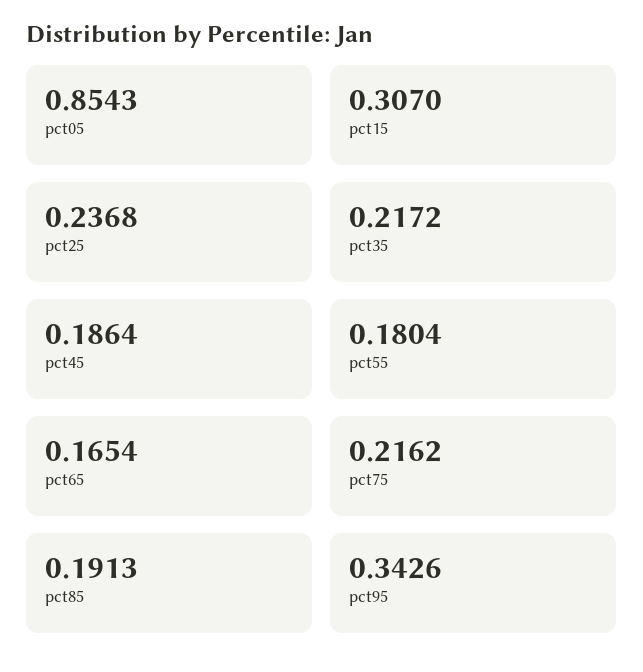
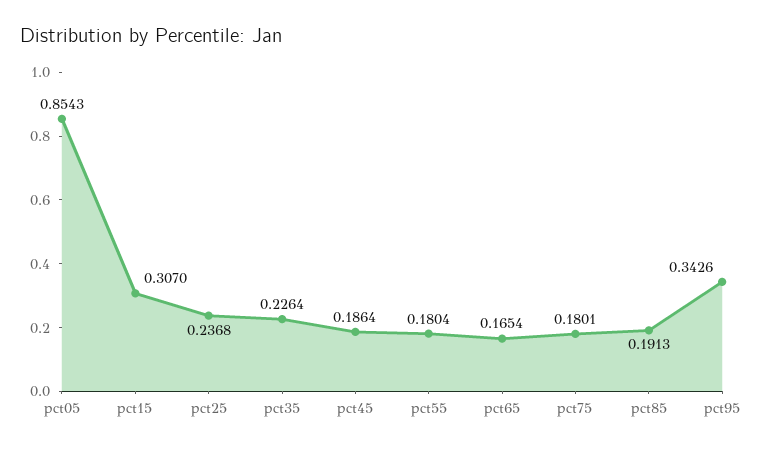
  {
    "pct05": 0.8543,
    "pct15": 0.307,
    "pct25": 0.2368,
-   "pct35": 0.2172,
+   "pct35": 0.2264,
    "pct45": 0.1864,
    "pct55": 0.1804,
    "pct65": 0.1654,
-   "pct75": 0.2162,
+   "pct75": 0.1801,
    "pct85": 0.1913,
    "pct95": 0.3426
  }

